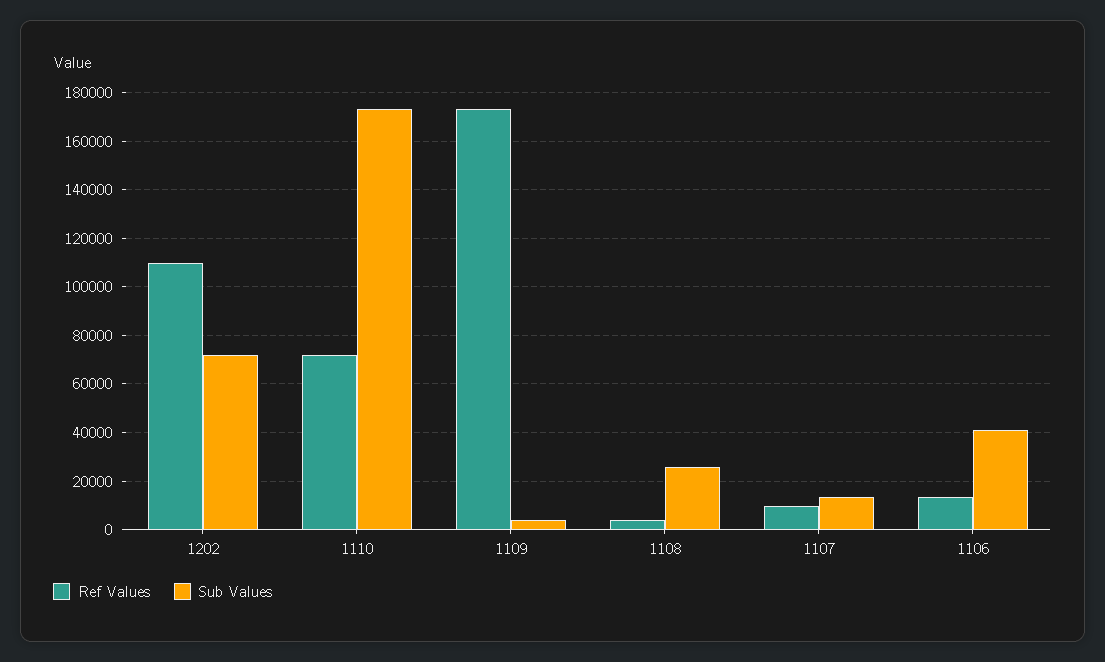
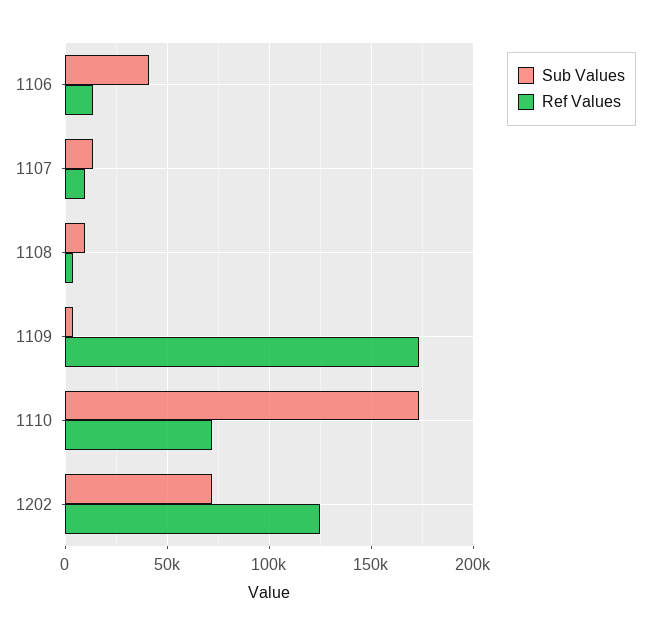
  {
    "Ref Values": {
-     "1202": 110000,
+     "1202": 125000,
      "1110": 72500,
      "1109": 172500,
      "1108": 5000,
      "1107": 10000,
      "1106": 12500
    },
    "Sub Values": {
      "1202": 72500,
      "1110": 172500,
      "1109": 5000,
-     "1108": 25000,
+     "1108": 10000,
      "1107": 12500,
      "1106": 40000
    }
  }

